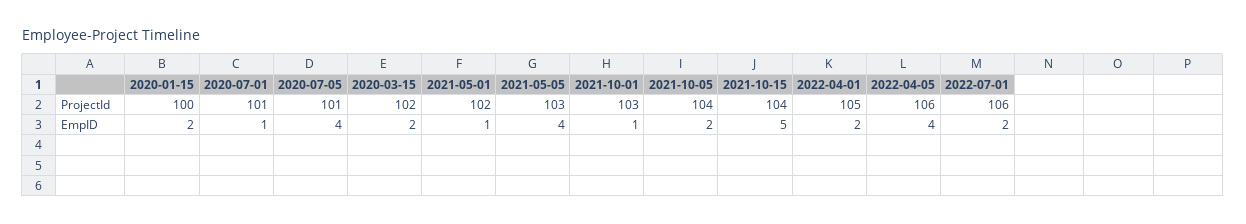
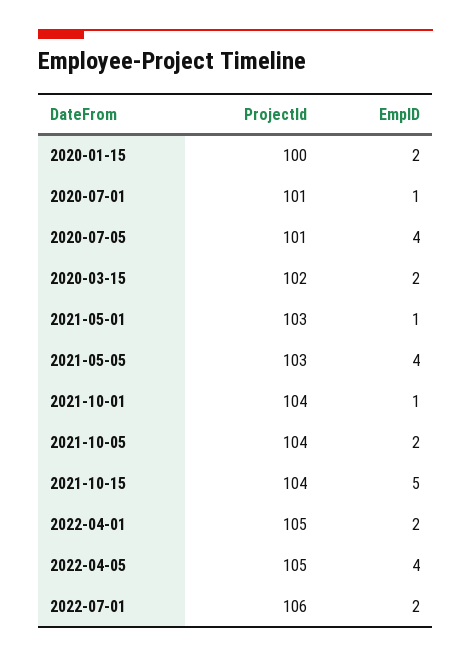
  {
    "2020-01-15": {
      "ProjectId": 100,
      "EmpID": 2
    },
    "2020-07-01": {
      "ProjectId": 101,
      "EmpID": 1
    },
    "2020-07-05": {
      "ProjectId": 101,
      "EmpID": 4
    },
    "2020-03-15": {
      "ProjectId": 102,
      "EmpID": 2
    },
    "2021-05-01": {
-     "ProjectId": 102,
+     "ProjectId": 103,
      "EmpID": 1
    },
    "2021-05-05": {
      "ProjectId": 103,
      "EmpID": 4
    },
    "2021-10-01": {
-     "ProjectId": 103,
+     "ProjectId": 104,
      "EmpID": 1
    },
    "2021-10-05": {
      "ProjectId": 104,
      "EmpID": 2
    },
    "2021-10-15": {
      "ProjectId": 104,
      "EmpID": 5
    },
    "2022-04-01": {
      "ProjectId": 105,
      "EmpID": 2
    },
    "2022-04-05": {
-     "ProjectId": 106,
+     "ProjectId": 105,
      "EmpID": 4
    },
    "2022-07-01": {
      "ProjectId": 106,
      "EmpID": 2
    }
  }

